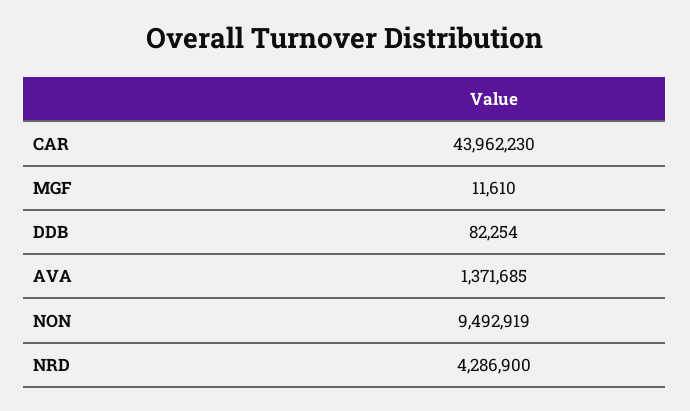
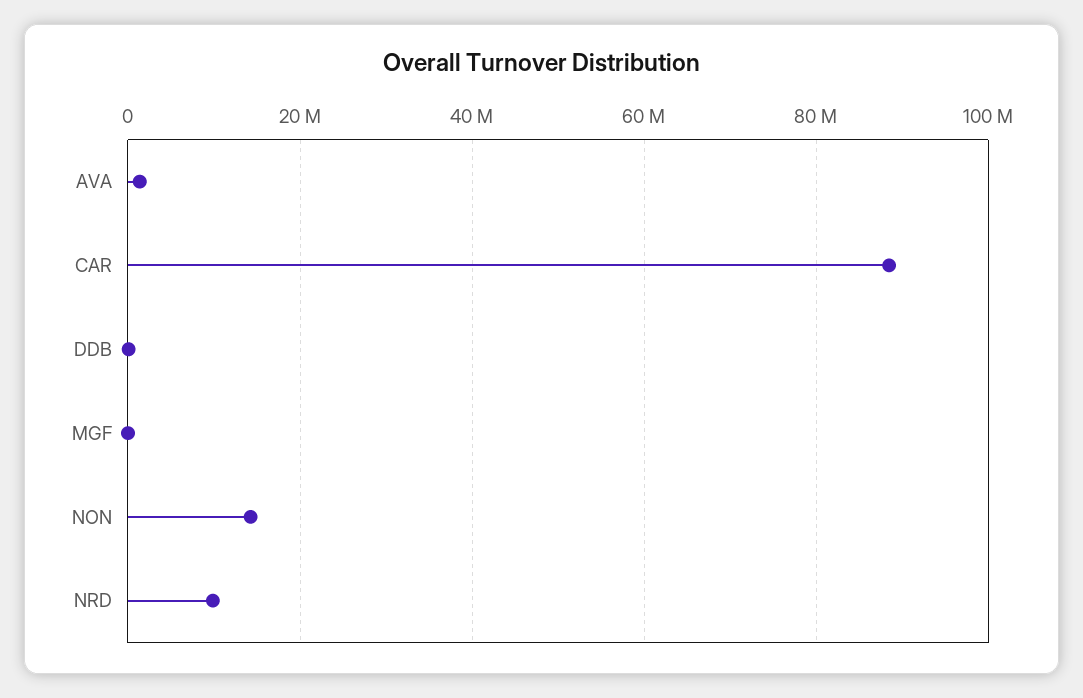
  {
-   "CAR": 43962230,
+   "CAR": 88000000,
    "MGF": 11610,
    "DDB": 82254,
    "AVA": 1371685,
-   "NON": 9492919,
+   "NON": 14000000,
-   "NRD": 4286900
+   "NRD": 10000000
  }

